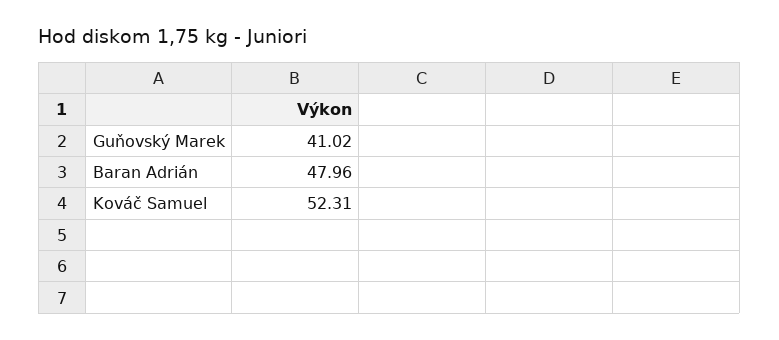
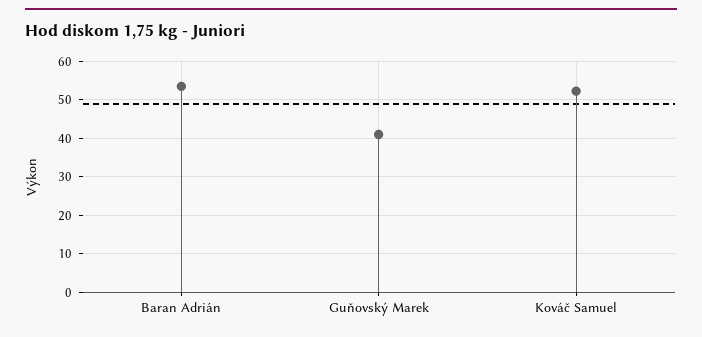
  {
    "Guňovský Marek": 41.02,
-   "Baran Adrián": 47.96,
+   "Baran Adrián": 54,
    "Kováč Samuel": 52.31
  }

